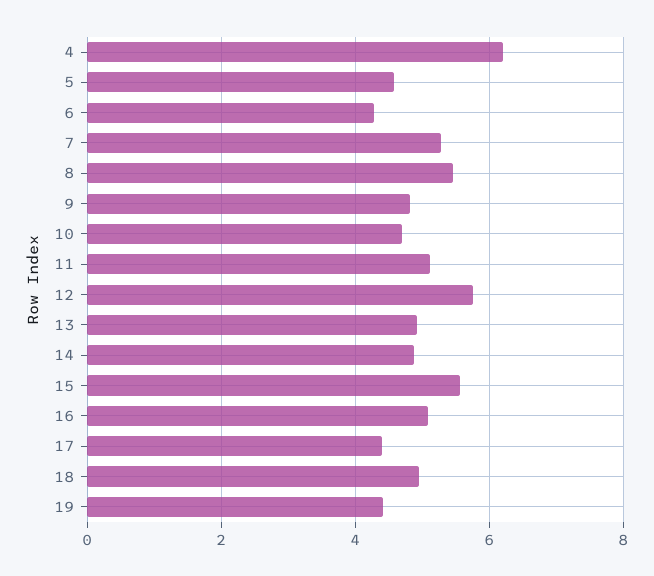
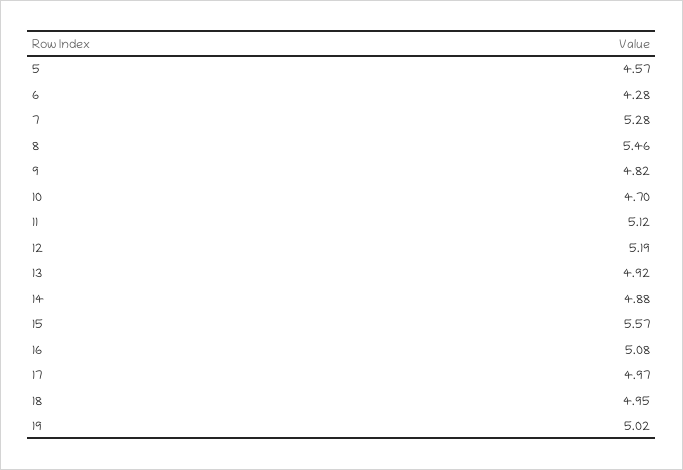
  {
-   "4": 6.2,
    "5": 4.57,
    "6": 4.28,
    "7": 5.28,
    "8": 5.46,
    "9": 4.82,
    "10": 4.7,
    "11": 5.12,
-   "12": 5.8,
+   "12": 5.19,
    "13": 4.92,
    "14": 4.88,
    "15": 5.57,
    "16": 5.08,
-   "17": 4.4,
+   "17": 4.97,
    "18": 4.95,
-   "19": 4.4
+   "19": 5.02
  }

